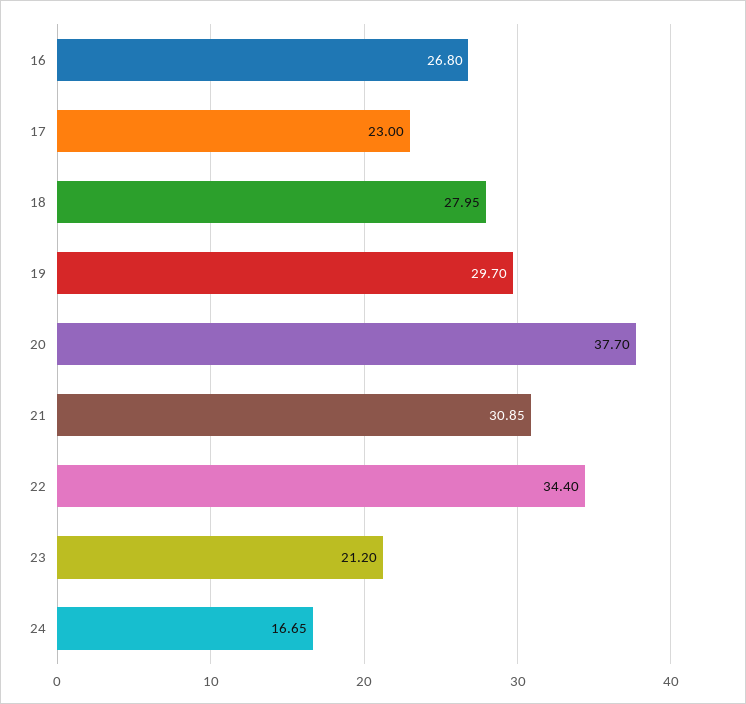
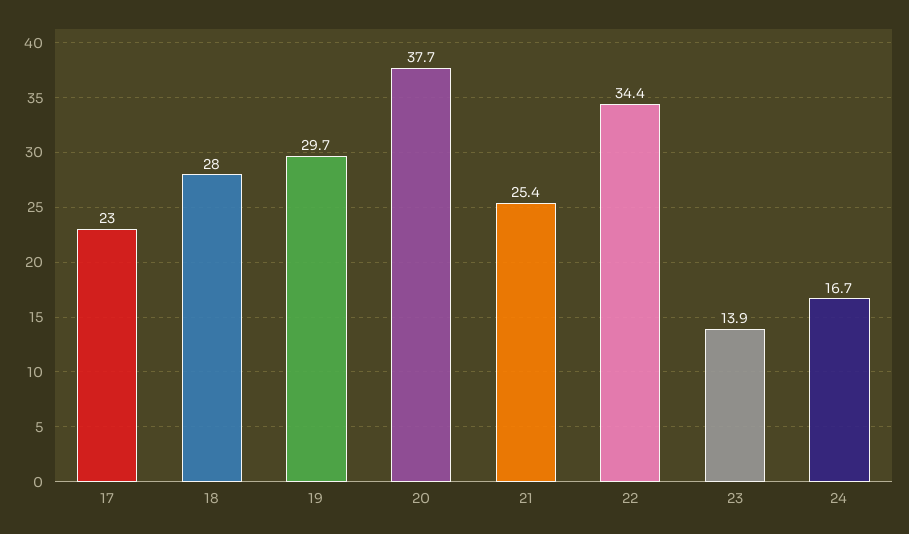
  {
-   "16": 26.8,
    "17": 23,
    "18": 27.95,
    "19": 29.7,
    "20": 37.7,
-   "21": 30.85,
+   "21": 25.4,
    "22": 34.4,
-   "23": 21.2,
+   "23": 13.9,
    "24": 16.65
  }

